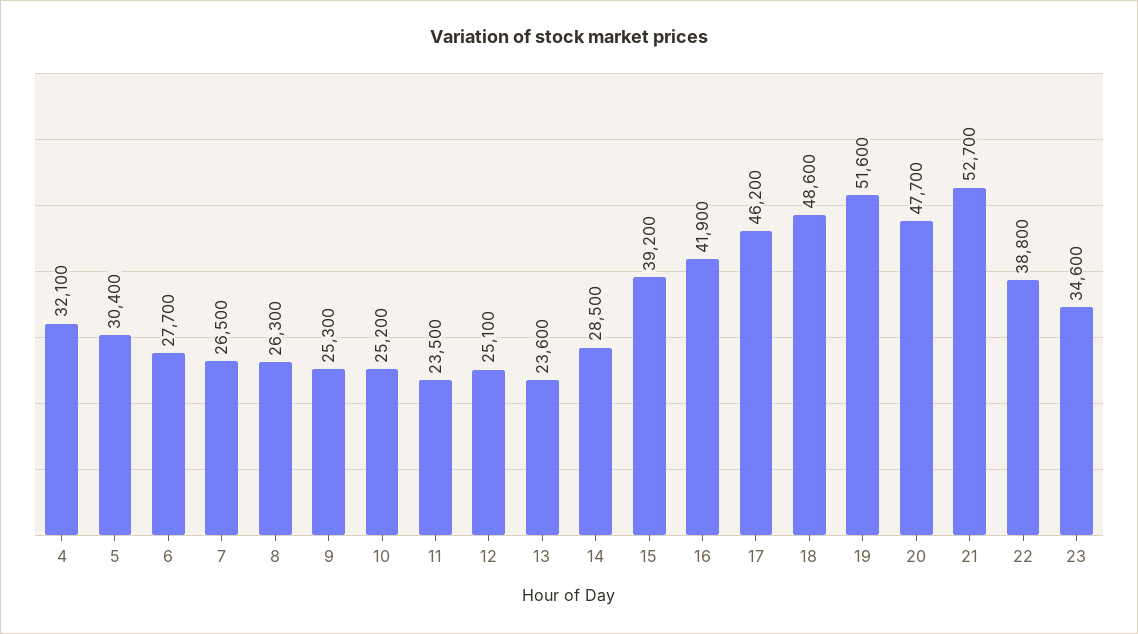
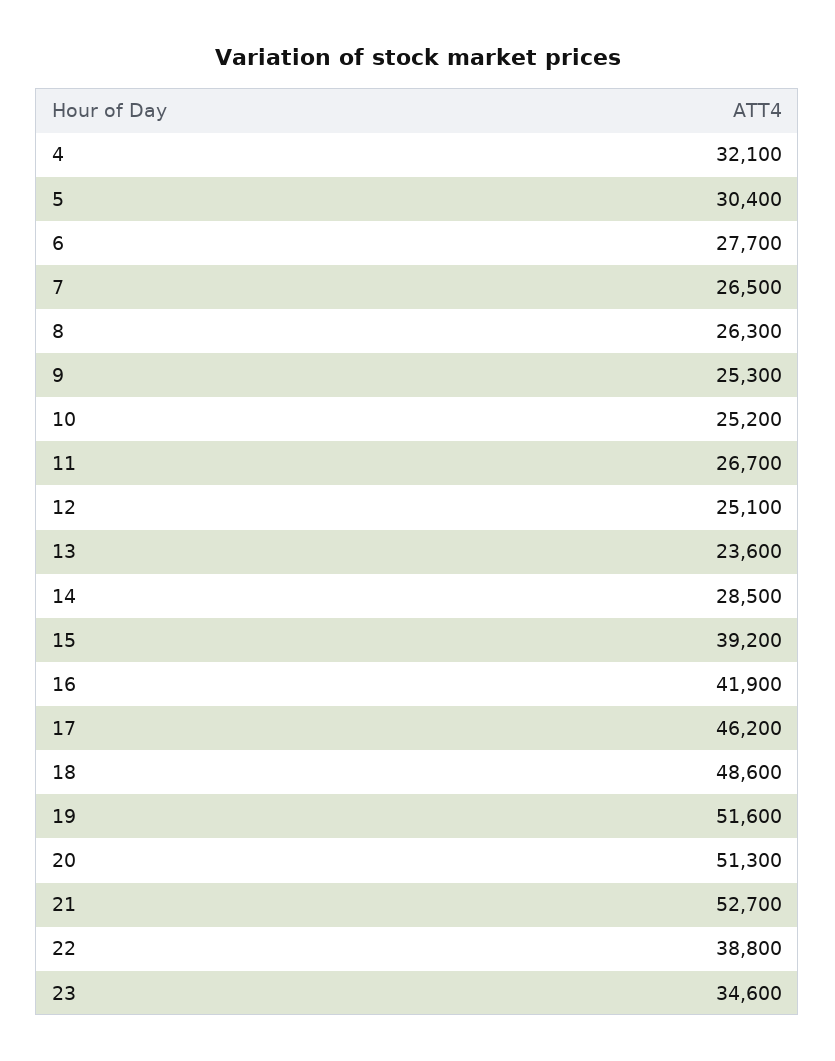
  {
    "4": 32100,
    "5": 30400,
    "6": 27700,
    "7": 26500,
    "8": 26300,
    "9": 25300,
    "10": 25200,
-   "11": 23500,
+   "11": 26700,
    "12": 25100,
    "13": 23600,
    "14": 28500,
    "15": 39200,
    "16": 41900,
    "17": 46200,
    "18": 48600,
    "19": 51600,
-   "20": 47700,
+   "20": 51300,
    "21": 52700,
    "22": 38800,
    "23": 34600
  }

